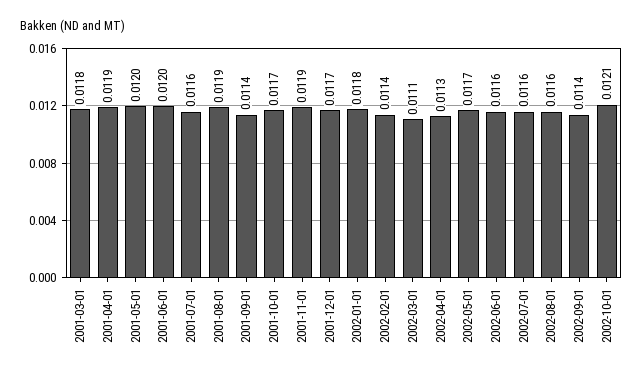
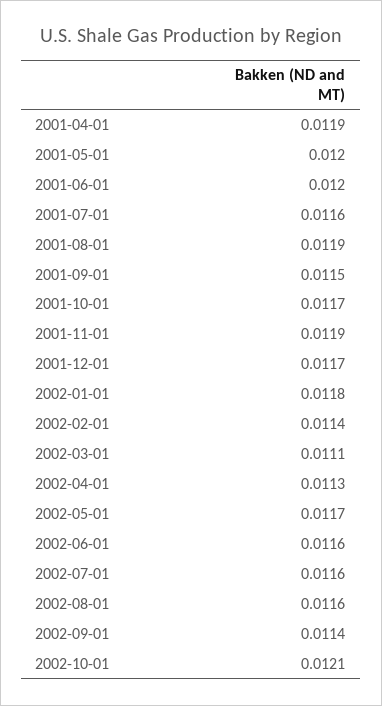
  {
-   "2001-03-01": 0.0118,
    "2001-04-01": 0.0119,
    "2001-05-01": 0.012,
    "2001-06-01": 0.012,
    "2001-07-01": 0.0116,
    "2001-08-01": 0.0119,
-   "2001-09-01": 0.0114,
+   "2001-09-01": 0.0115,
    "2001-10-01": 0.0117,
    "2001-11-01": 0.0119,
    "2001-12-01": 0.0117,
    "2002-01-01": 0.0118,
    "2002-02-01": 0.0114,
    "2002-03-01": 0.0111,
    "2002-04-01": 0.0113,
    "2002-05-01": 0.0117,
    "2002-06-01": 0.0116,
    "2002-07-01": 0.0116,
    "2002-08-01": 0.0116,
    "2002-09-01": 0.0114,
    "2002-10-01": 0.0121
  }

